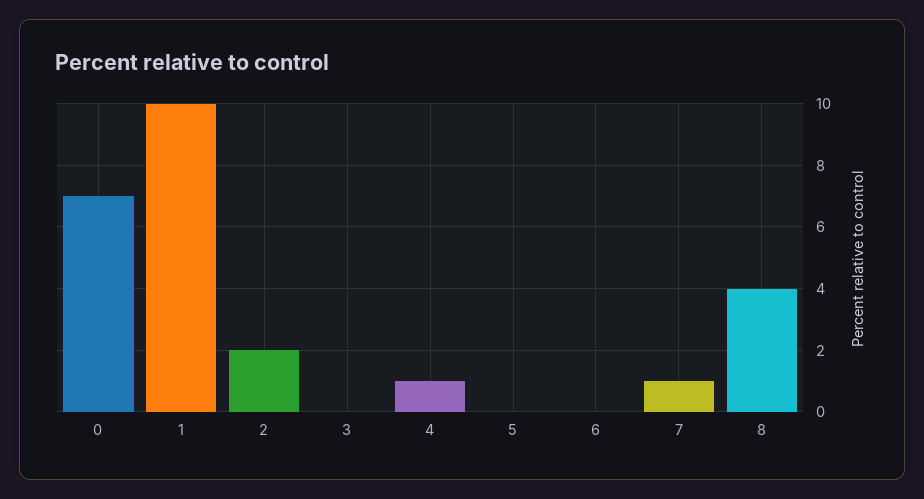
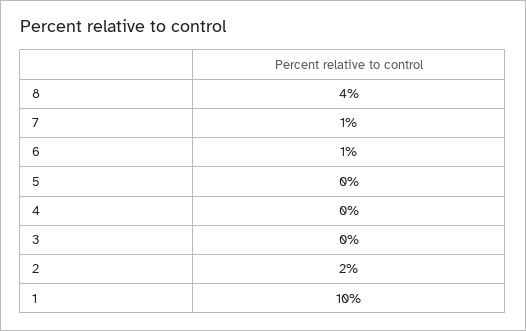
  {
-   "0": 7,
    "1": 10,
    "2": 2,
    "3": 0,
-   "4": 1,
+   "4": 0,
    "5": 0,
-   "6": 0,
+   "6": 1,
    "7": 1,
    "8": 4
  }

